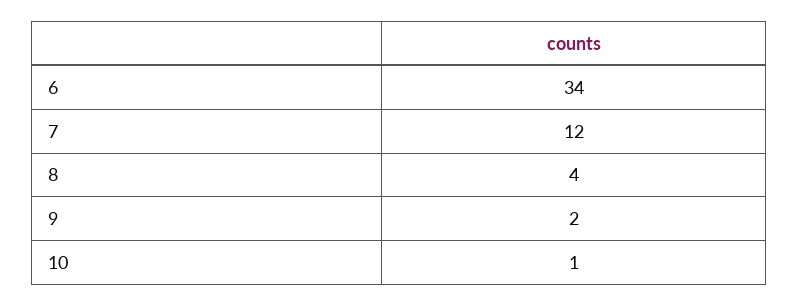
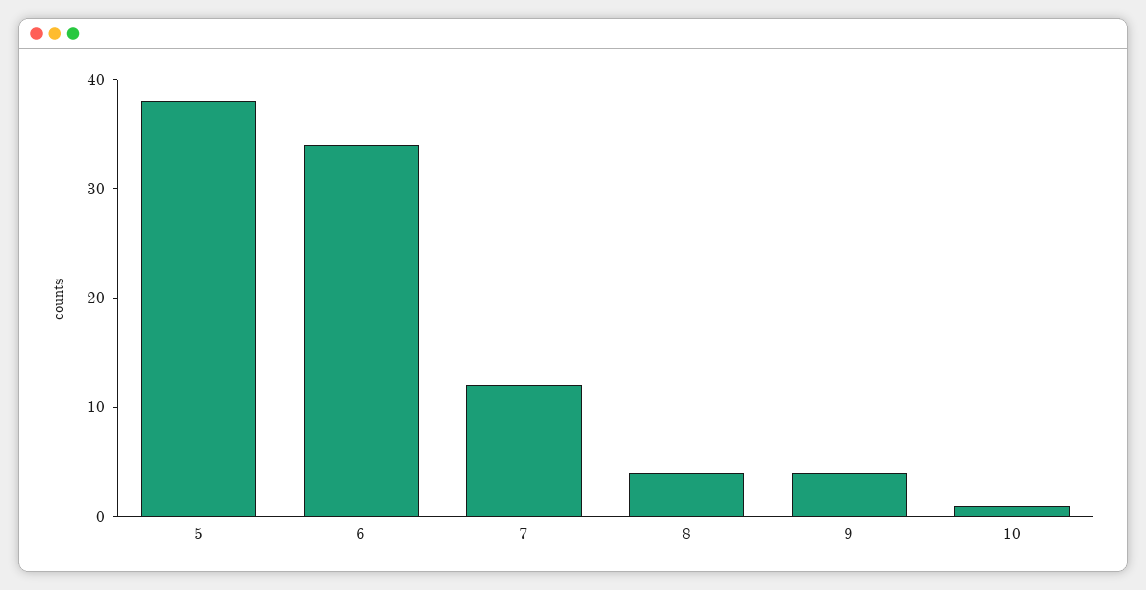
  {
    "6": 34,
    "7": 12,
    "8": 4,
-   "9": 2,
+   "9": 4,
-   "10": 1
+   "10": 1,
+   "5": 38
  }

